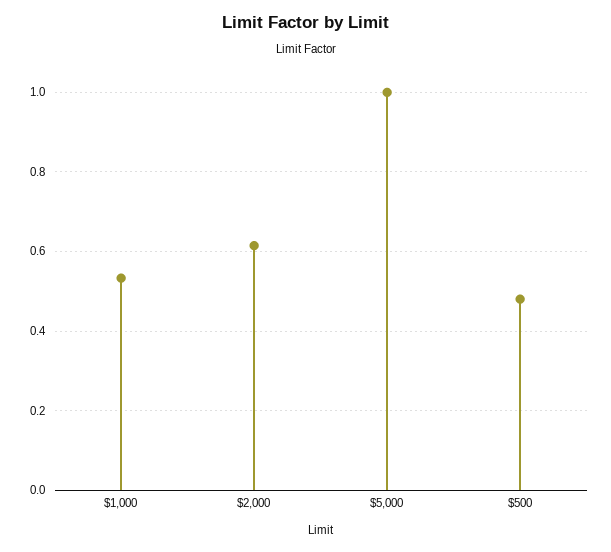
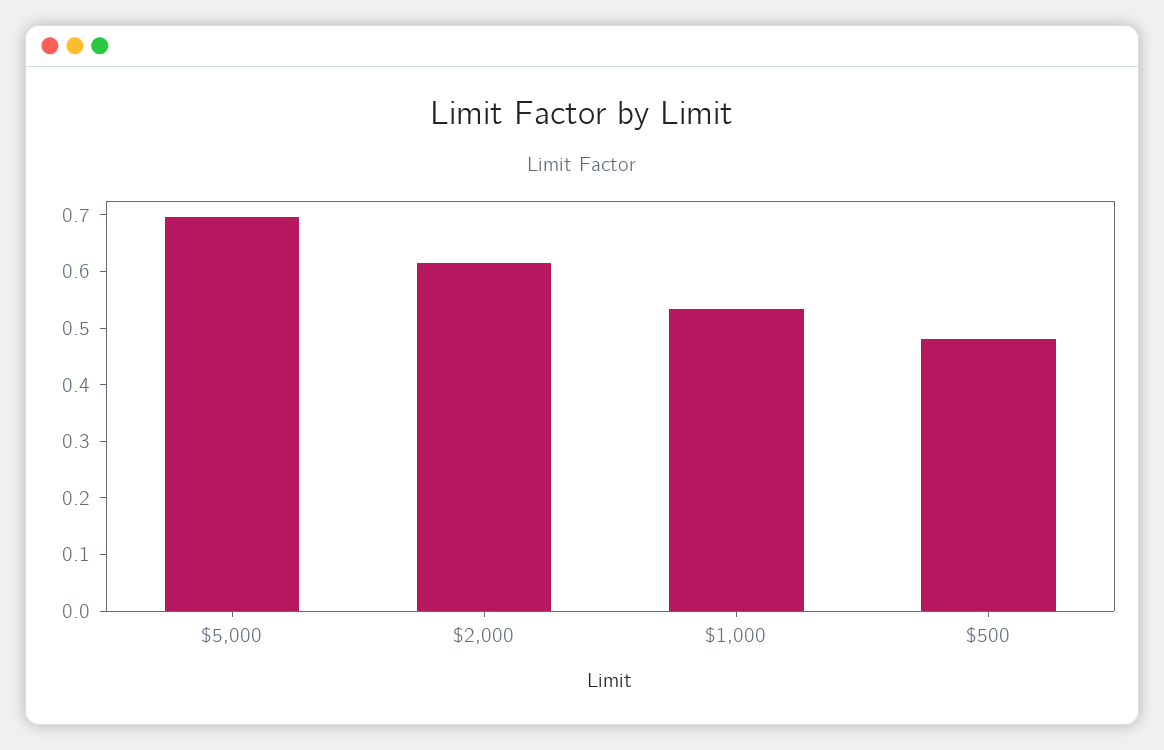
  {
    "$1,000": 0.54,
    "$2,000": 0.62,
-   "$5,000": 1,
+   "$5,000": 0.7,
    "$500": 0.48
  }

